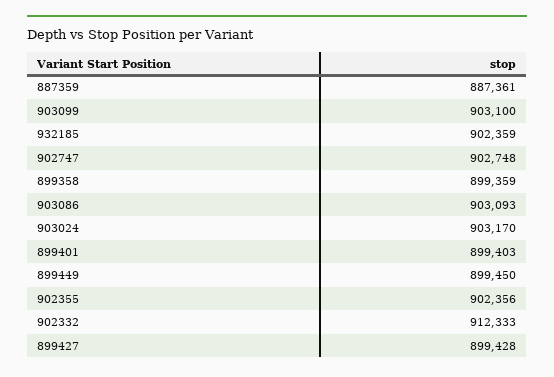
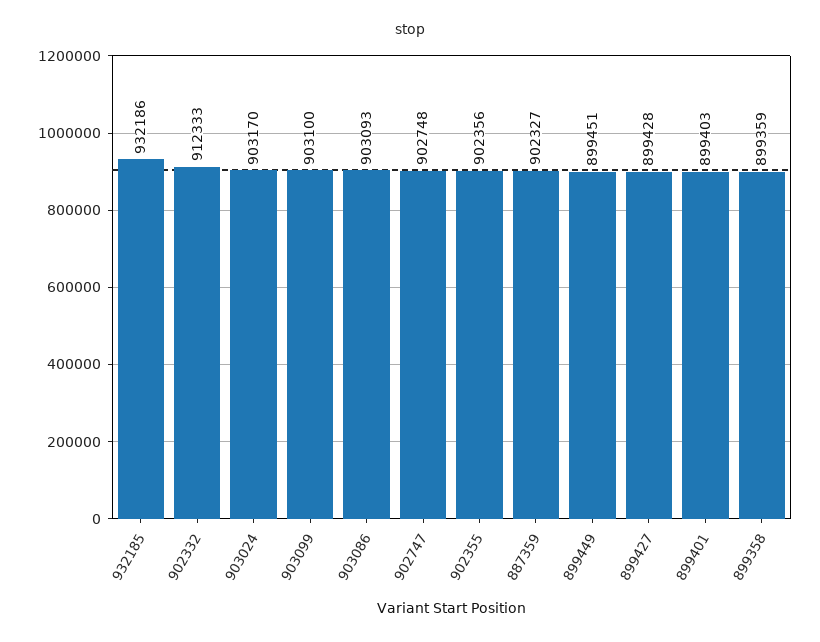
  {
-   "887359": 887361,
+   "887359": 902327,
    "903099": 903100,
-   "932185": 902359,
+   "932185": 932186,
    "902747": 902748,
    "899358": 899359,
    "903086": 903093,
    "903024": 903170,
    "899401": 899403,
-   "899449": 899450,
+   "899449": 899451,
    "902355": 902356,
    "902332": 912333,
    "899427": 899428
  }

